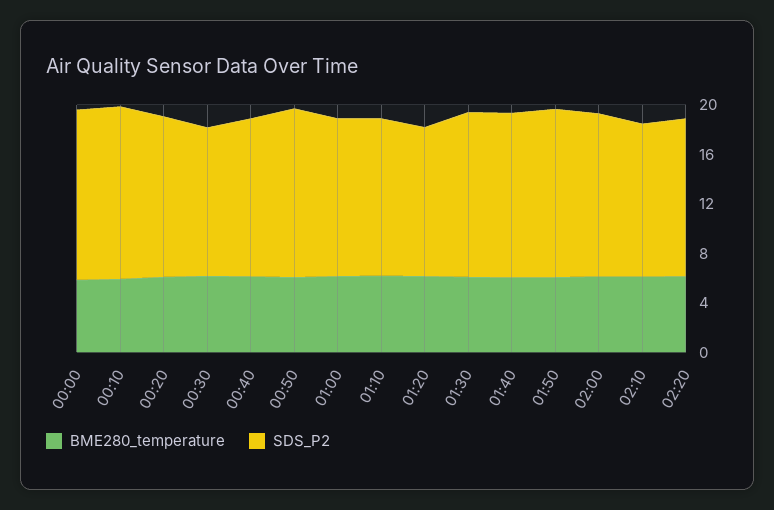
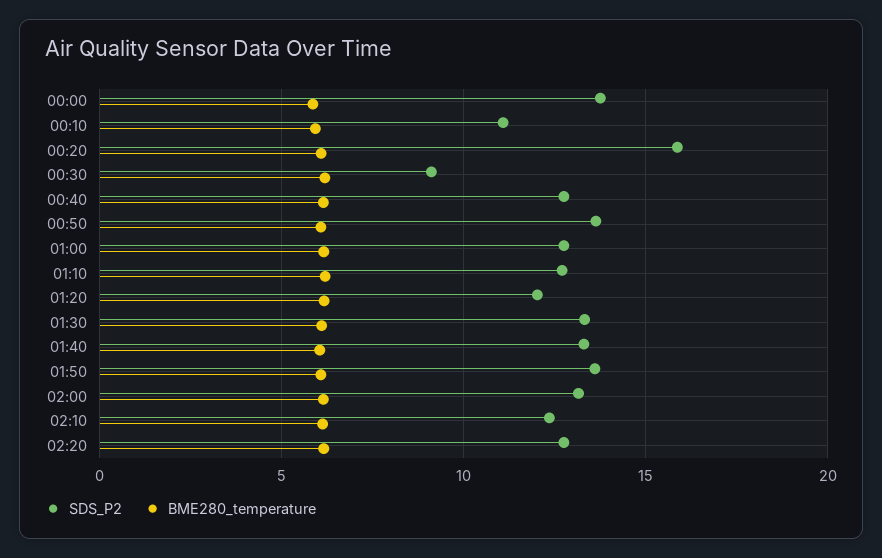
  {
    "BME280_temperature": {
      "00:00": 6,
      "00:10": 6,
      "00:20": 6,
      "00:30": 6,
      "00:40": 6,
      "00:50": 6,
      "01:00": 6,
      "01:10": 6,
      "01:20": 6,
      "01:30": 6,
      "01:40": 6,
      "01:50": 6,
      "02:00": 6,
      "02:10": 6,
      "02:20": 6
    },
    "SDS_P2": {
      "00:00": 14,
-     "00:10": 14,
+     "00:10": 11,
-     "00:20": 13,
+     "00:20": 16,
-     "00:30": 12,
+     "00:30": 9,
      "00:40": 13,
      "00:50": 13.5,
      "01:00": 13,
      "01:10": 12.5,
      "01:20": 12,
      "01:30": 13.5,
      "01:40": 13.5,
      "01:50": 13.5,
      "02:00": 13,
      "02:10": 12.5,
      "02:20": 13
    }
  }

